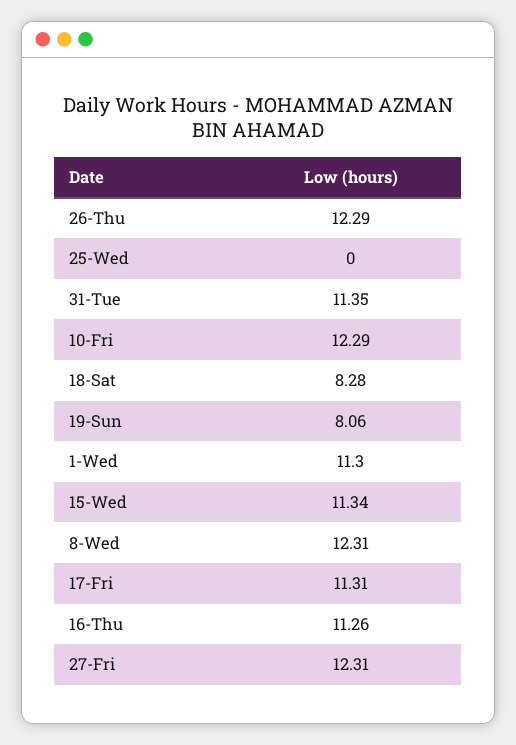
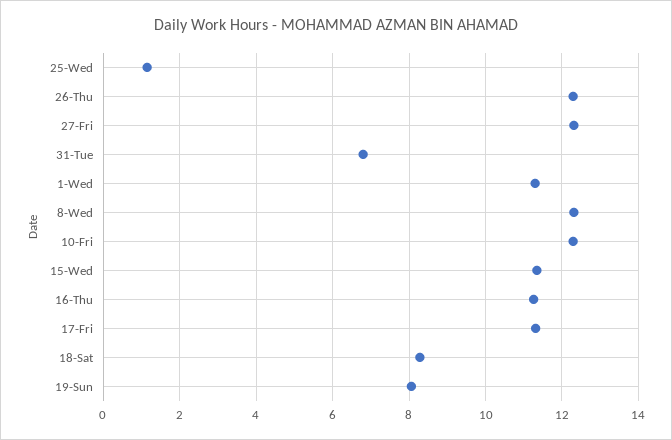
  {
    "26-Thu": 12.29,
-   "25-Wed": 0,
+   "25-Wed": 1.2,
-   "31-Tue": 11.35,
+   "31-Tue": 6.8,
    "10-Fri": 12.29,
    "18-Sat": 8.28,
    "19-Sun": 8.06,
    "1-Wed": 11.3,
    "15-Wed": 11.34,
    "8-Wed": 12.31,
    "17-Fri": 11.31,
    "16-Thu": 11.26,
    "27-Fri": 12.31
  }

